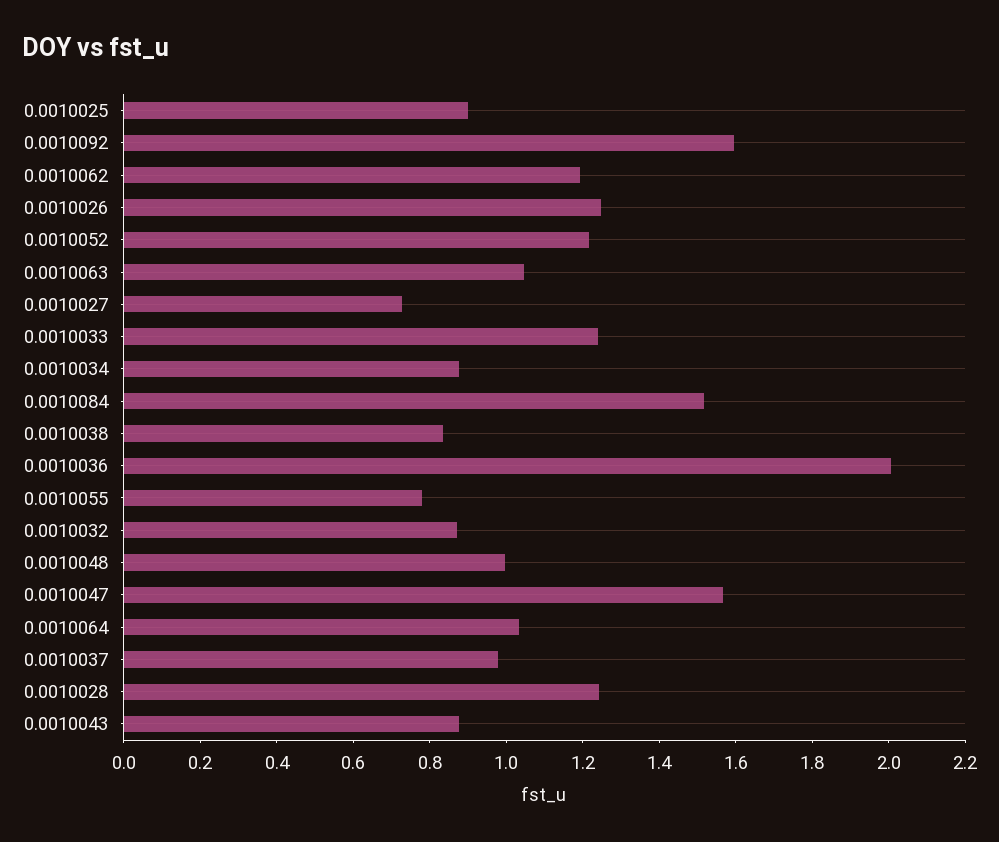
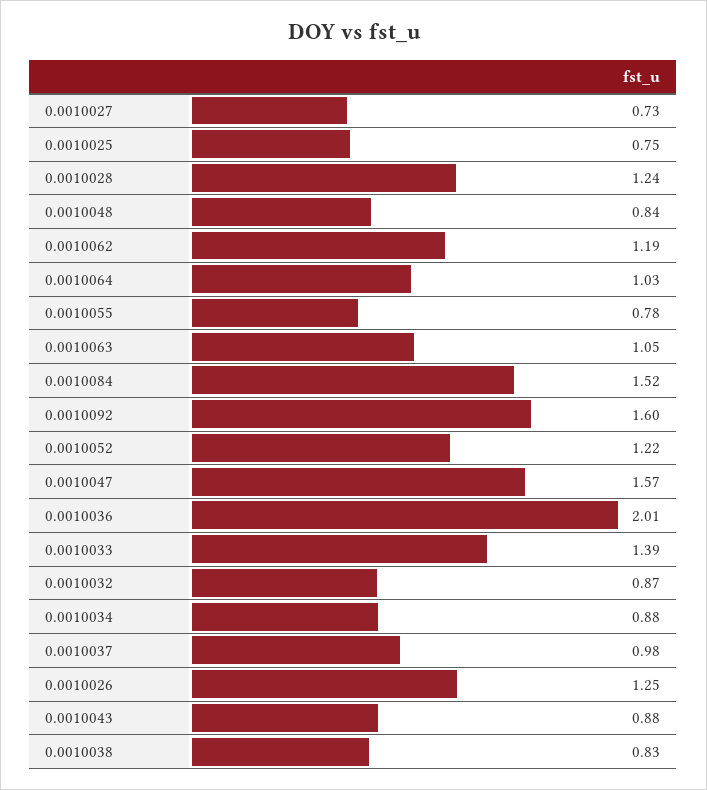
  {
-   "0.0010025": 0.9,
+   "0.0010025": 0.75,
    "0.0010092": 1.6,
    "0.0010062": 1.19,
    "0.0010026": 1.25,
    "0.0010052": 1.22,
    "0.0010063": 1.05,
    "0.0010027": 0.73,
-   "0.0010033": 1.25,
+   "0.0010033": 1.39,
    "0.0010034": 0.88,
    "0.0010084": 1.52,
    "0.0010038": 0.83,
    "0.0010036": 2.01,
    "0.0010055": 0.78,
    "0.0010032": 0.87,
-   "0.0010048": 1,
+   "0.0010048": 0.84,
    "0.0010047": 1.57,
    "0.0010064": 1.03,
    "0.0010037": 0.98,
    "0.0010028": 1.24,
    "0.0010043": 0.88
  }

